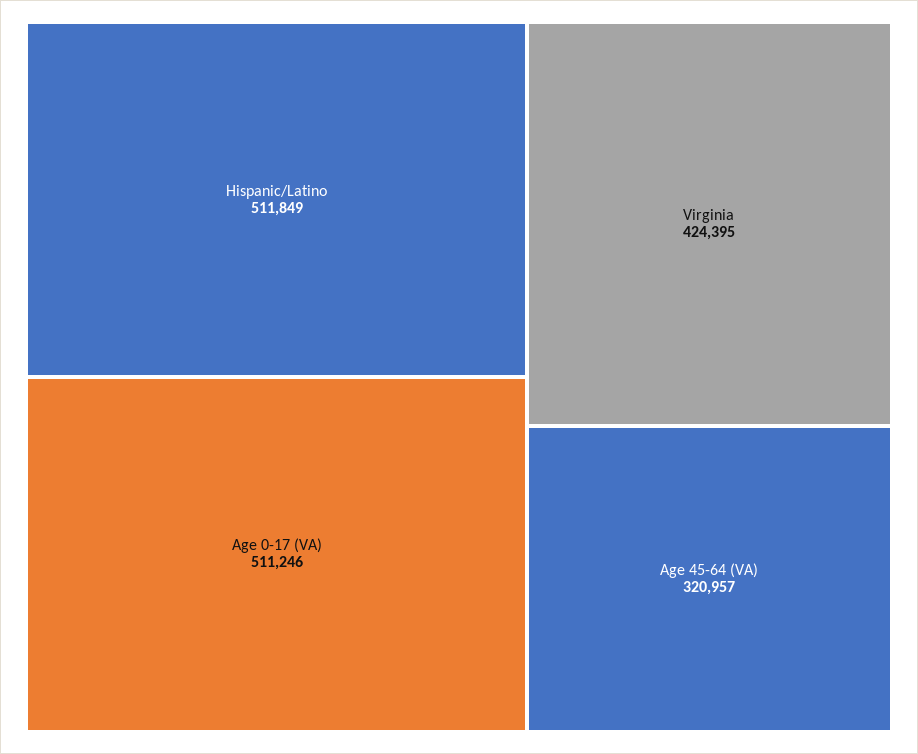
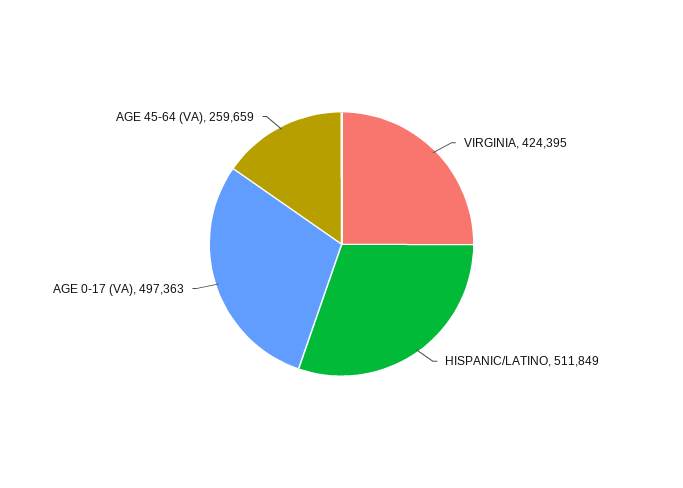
  {
    "Hispanic/Latino": 511849,
-   "Age 0-17 (VA)": 511246,
+   "Age 0-17 (VA)": 497363,
    "Virginia": 424395,
-   "Age 45-64 (VA)": 320957
+   "Age 45-64 (VA)": 259659
  }

